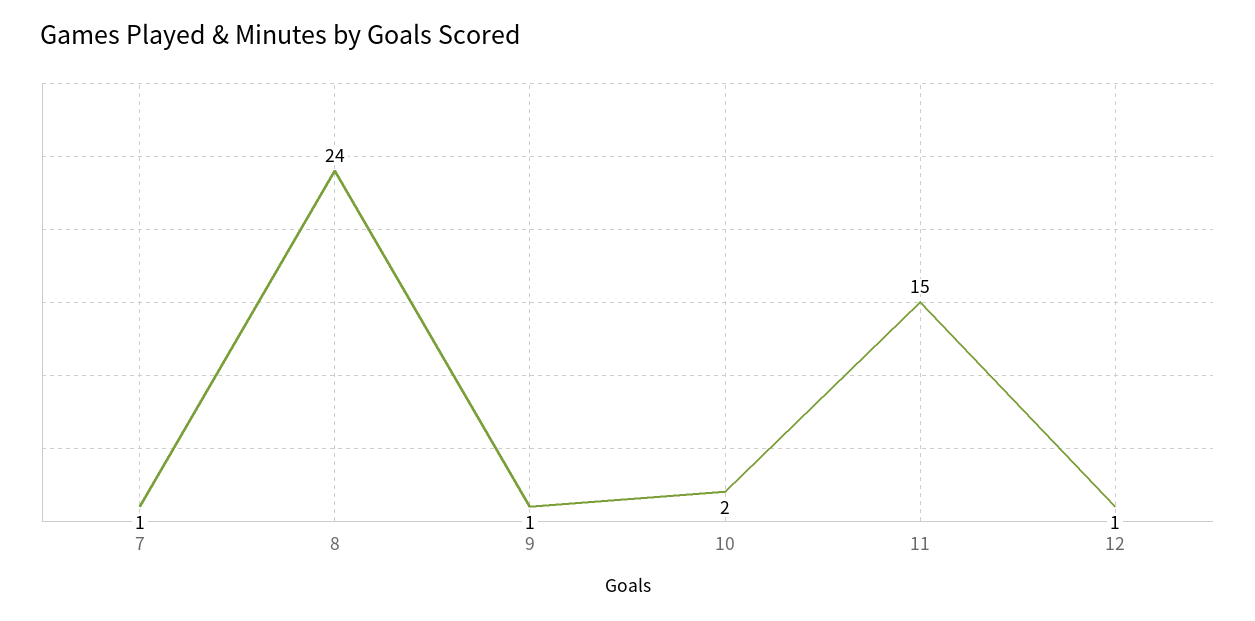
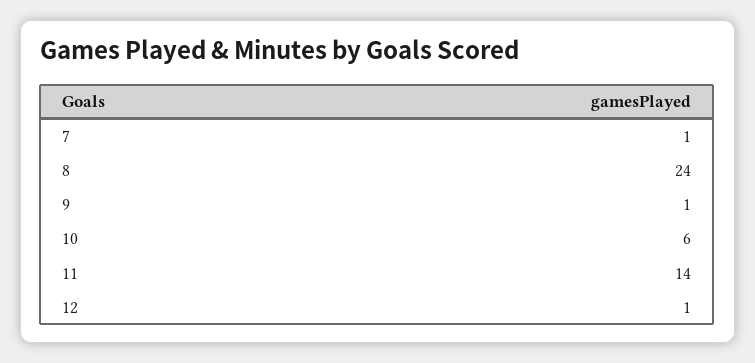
  {
    "7": 1,
    "8": 24,
    "9": 1,
-   "10": 2,
+   "10": 6,
-   "11": 15,
+   "11": 14,
    "12": 1
  }

